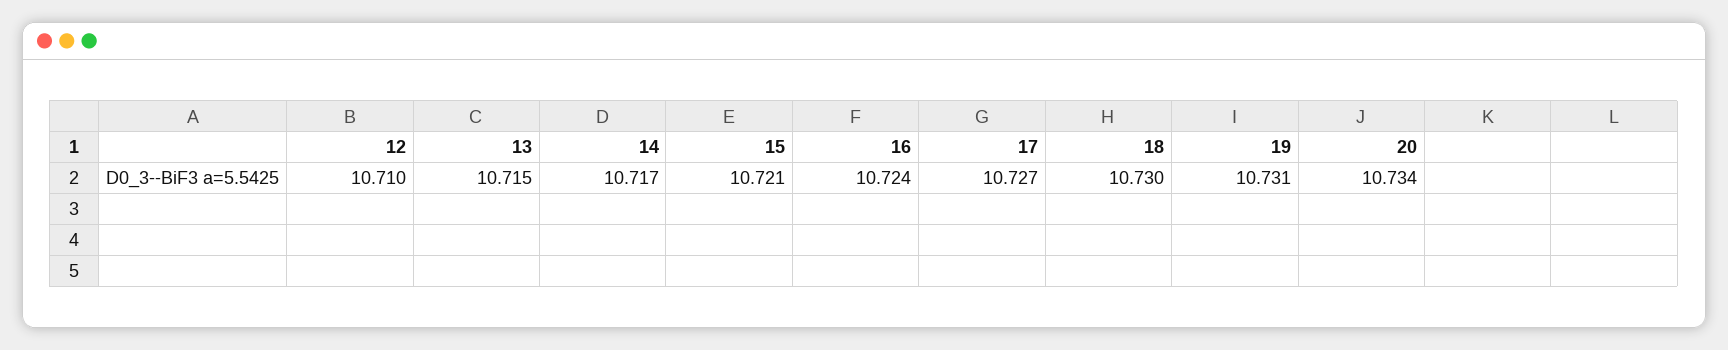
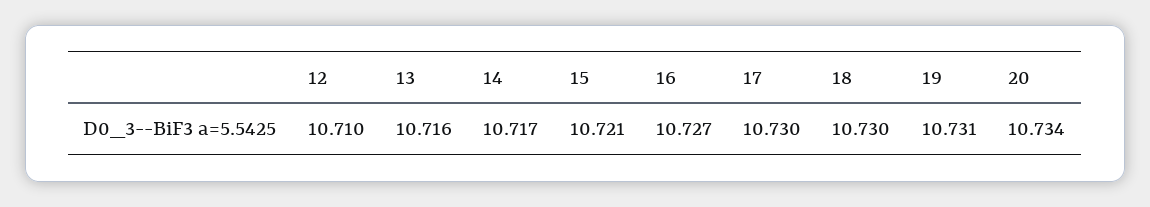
  {
    "12": 10.71,
-   "13": 10.715,
+   "13": 10.716,
    "14": 10.717,
    "15": 10.721,
-   "16": 10.724,
+   "16": 10.727,
-   "17": 10.727,
+   "17": 10.73,
    "18": 10.73,
    "19": 10.731,
    "20": 10.734
  }

